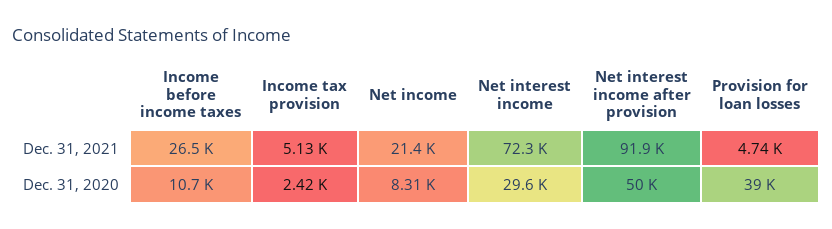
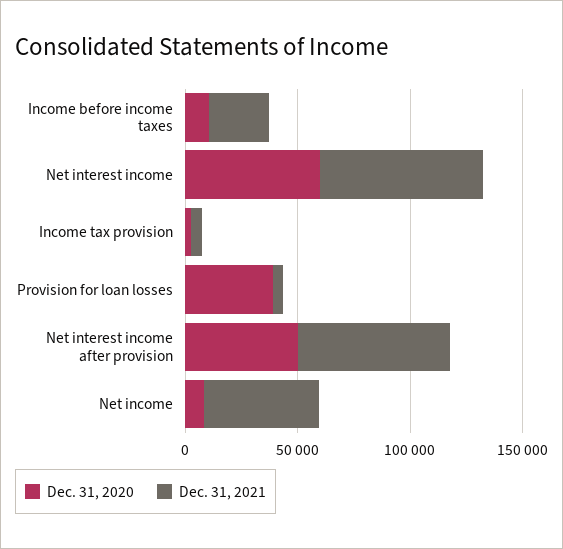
  {
    "Dec. 31, 2021": {
      "Income before income taxes": 26500,
      "Income tax provision": 5130,
-     "Net income": 21400,
+     "Net income": 50000,
      "Net interest income": 72300,
-     "Net interest income after provision": 91900,
+     "Net interest income after provision": 70000,
      "Provision for loan losses": 4740
    },
    "Dec. 31, 2020": {
      "Income before income taxes": 10700,
      "Income tax provision": 2420,
      "Net income": 8310,
-     "Net interest income": 29600,
+     "Net interest income": 60000,
      "Net interest income after provision": 50000,
      "Provision for loan losses": 39000
    }
  }

